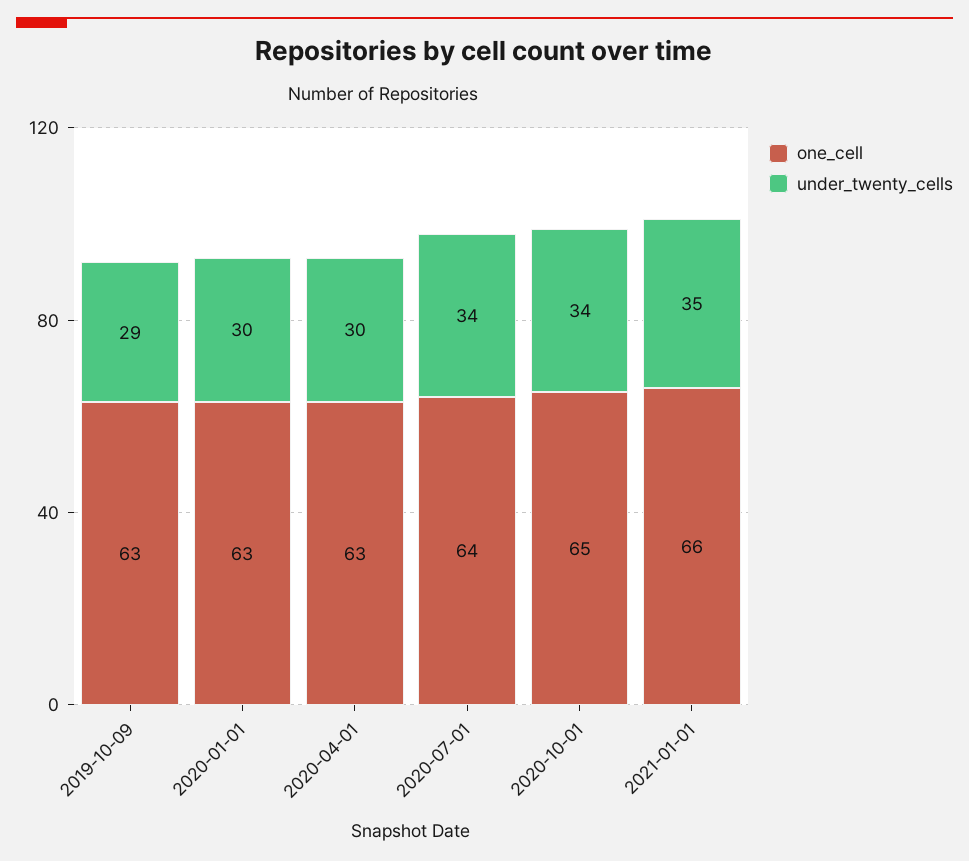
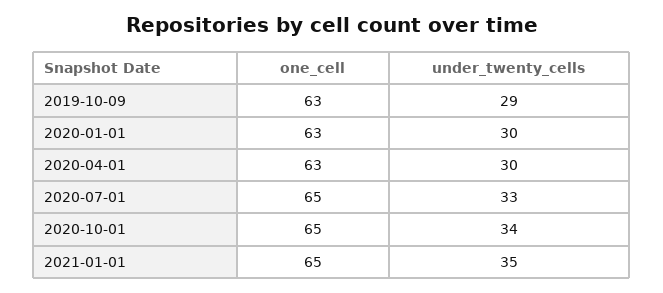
  {
    "one_cell": {
      "2019-10-09": 63,
      "2020-01-01": 63,
      "2020-04-01": 63,
-     "2020-07-01": 64,
+     "2020-07-01": 65,
      "2020-10-01": 65,
-     "2021-01-01": 66
+     "2021-01-01": 65
    },
    "under_twenty_cells": {
      "2019-10-09": 29,
      "2020-01-01": 30,
      "2020-04-01": 30,
-     "2020-07-01": 34,
+     "2020-07-01": 33,
      "2020-10-01": 34,
      "2021-01-01": 35
    }
  }

